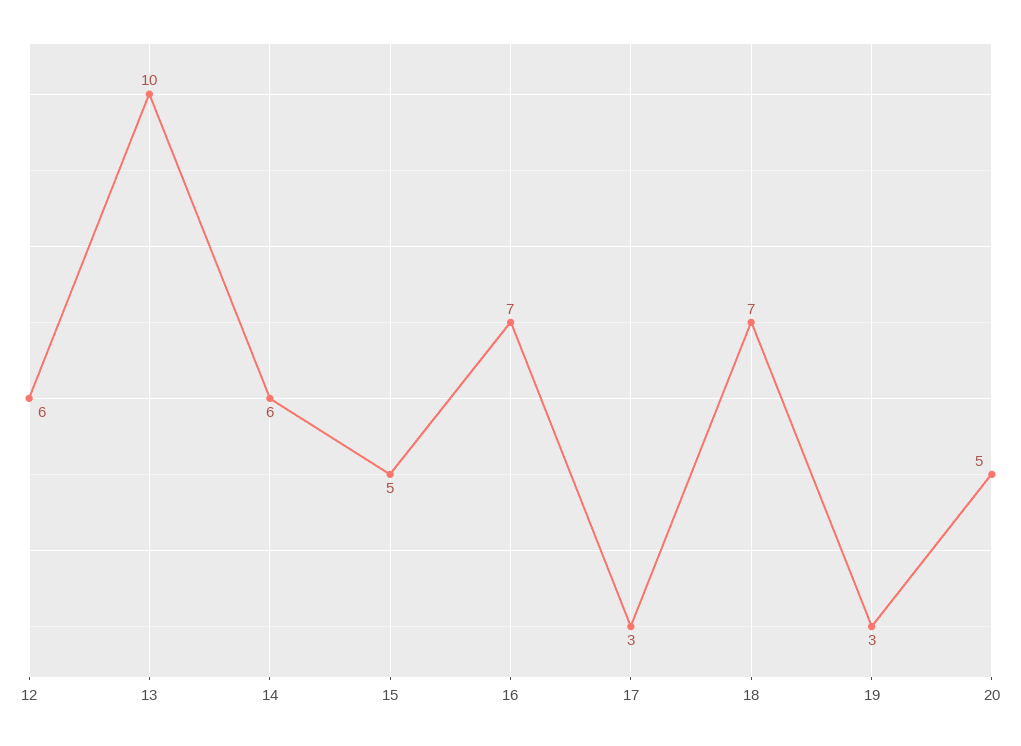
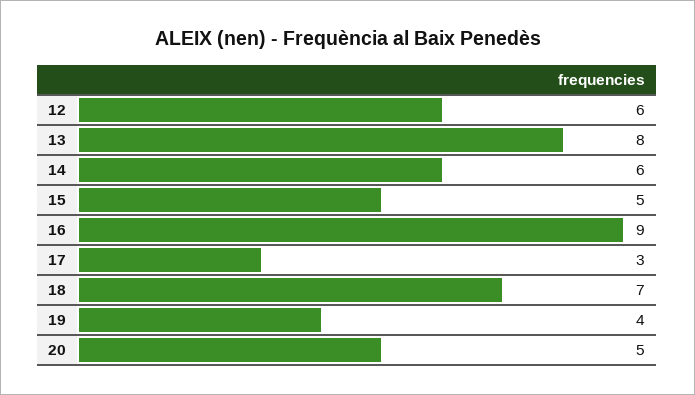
  {
    "12": 6,
-   "13": 10,
+   "13": 8,
    "14": 6,
    "15": 5,
-   "16": 7,
+   "16": 9,
    "17": 3,
    "18": 7,
-   "19": 3,
+   "19": 4,
    "20": 5
  }

